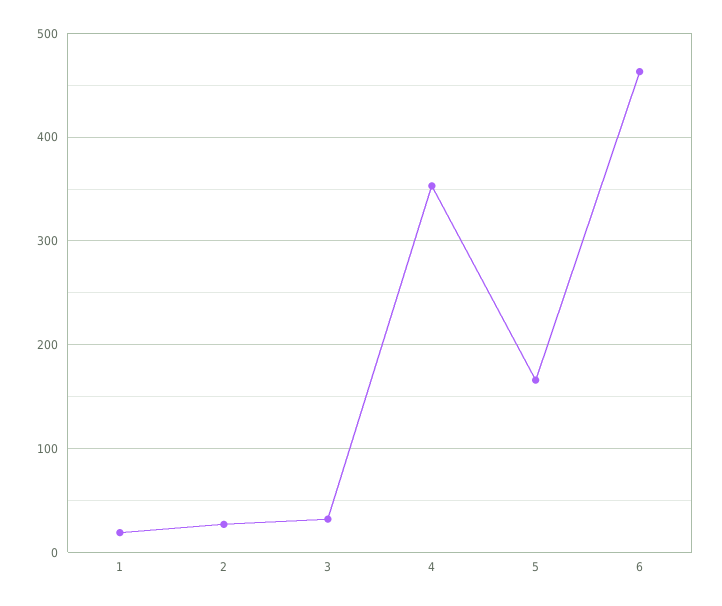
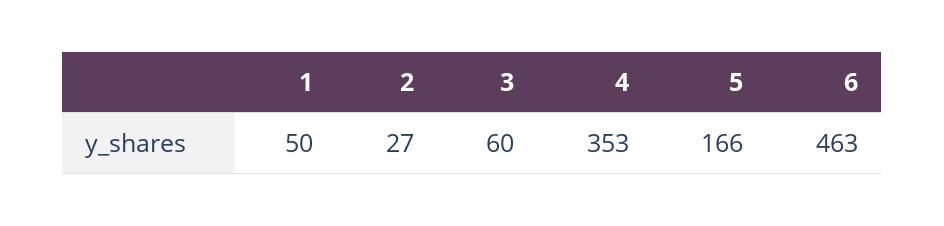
  {
-   "1": 20,
+   "1": 50,
    "2": 27,
-   "3": 30,
+   "3": 60,
    "4": 353,
    "5": 166,
    "6": 463
  }

